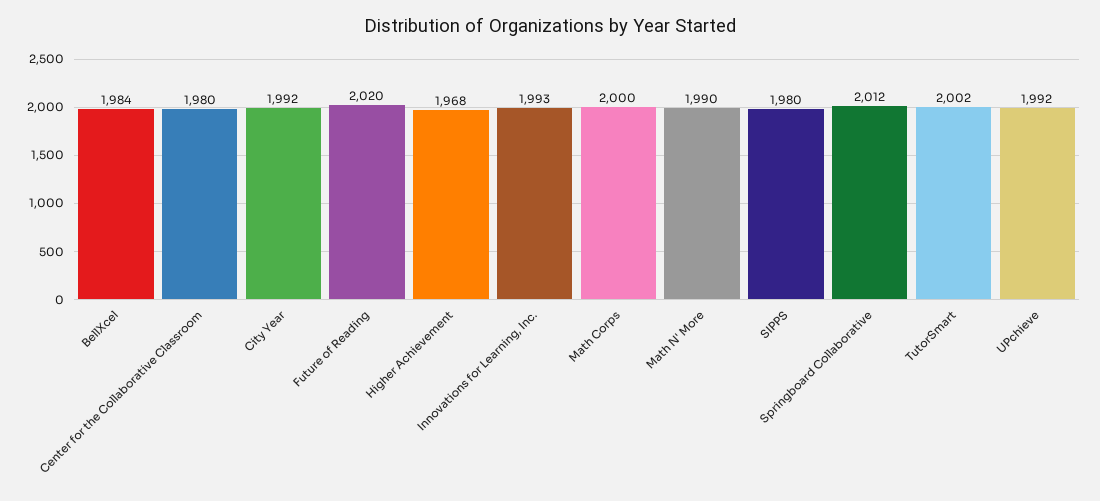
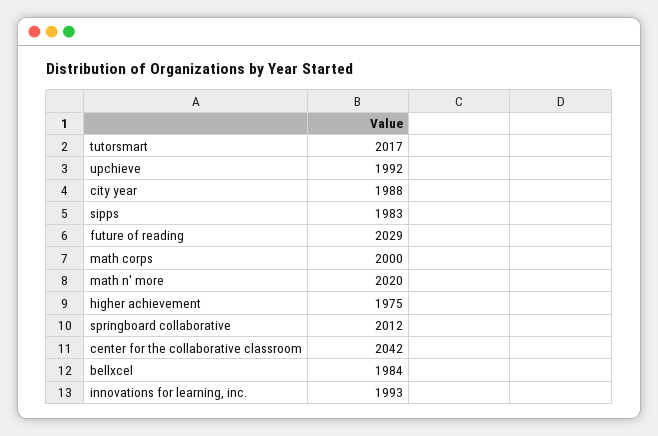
  {
    "BellXcel": 1984,
-   "Center for the Collaborative Classroom": 1980,
+   "Center for the Collaborative Classroom": 2042,
-   "City Year": 1992,
+   "City Year": 1988,
-   "Future of Reading": 2020,
+   "Future of Reading": 2029,
-   "Higher Achievement": 1968,
+   "Higher Achievement": 1975,
    "Innovations for Learning, Inc.": 1993,
    "Math Corps": 2000,
-   "Math N' More": 1990,
+   "Math N' More": 2020,
-   "SIPPS": 1980,
+   "SIPPS": 1983,
    "Springboard Collaborative": 2012,
-   "TutorSmart": 2002,
+   "TutorSmart": 2017,
    "UPchieve": 1992
  }

